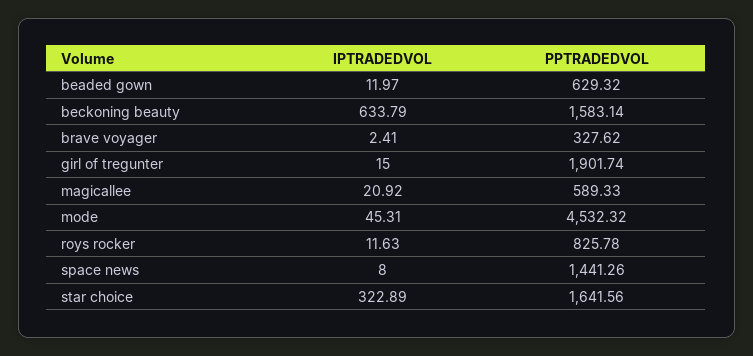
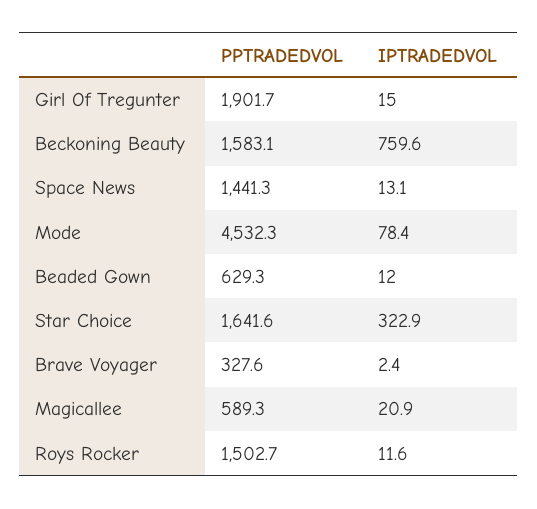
  {
    "IPTRADEDVOL": {
      "beaded gown": 11.97,
-     "beckoning beauty": 633.79,
+     "beckoning beauty": 759.6,
      "brave voyager": 2.41,
      "girl of tregunter": 15,
      "magicallee": 20.92,
-     "mode": 45.31,
+     "mode": 78.4,
      "roys rocker": 11.63,
-     "space news": 8,
+     "space news": 13.1,
      "star choice": 322.89
    },
    "PPTRADEDVOL": {
      "beaded gown": 629.32,
      "beckoning beauty": 1583.14,
      "brave voyager": 327.62,
      "girl of tregunter": 1901.74,
      "magicallee": 589.33,
      "mode": 4532.32,
-     "roys rocker": 825.78,
+     "roys rocker": 1502.7,
      "space news": 1441.26,
      "star choice": 1641.56
    }
  }

